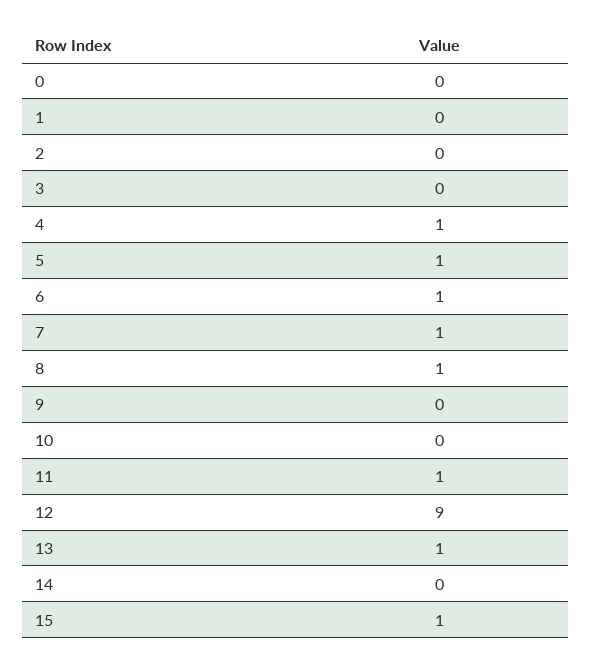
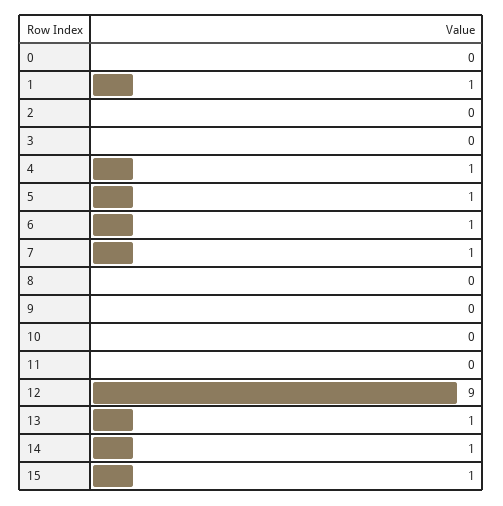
  {
    "0": 0,
-   "1": 0,
+   "1": 1,
    "2": 0,
    "3": 0,
    "4": 1,
    "5": 1,
    "6": 1,
    "7": 1,
-   "8": 1,
+   "8": 0,
    "9": 0,
    "10": 0,
-   "11": 1,
+   "11": 0,
    "12": 9,
    "13": 1,
-   "14": 0,
+   "14": 1,
    "15": 1
  }

